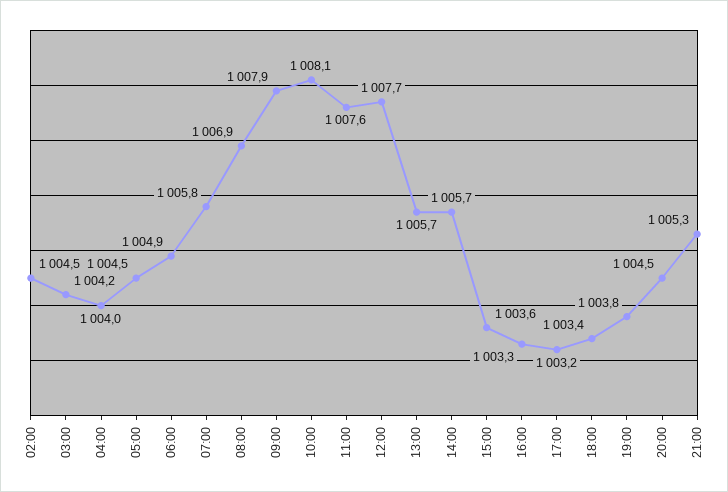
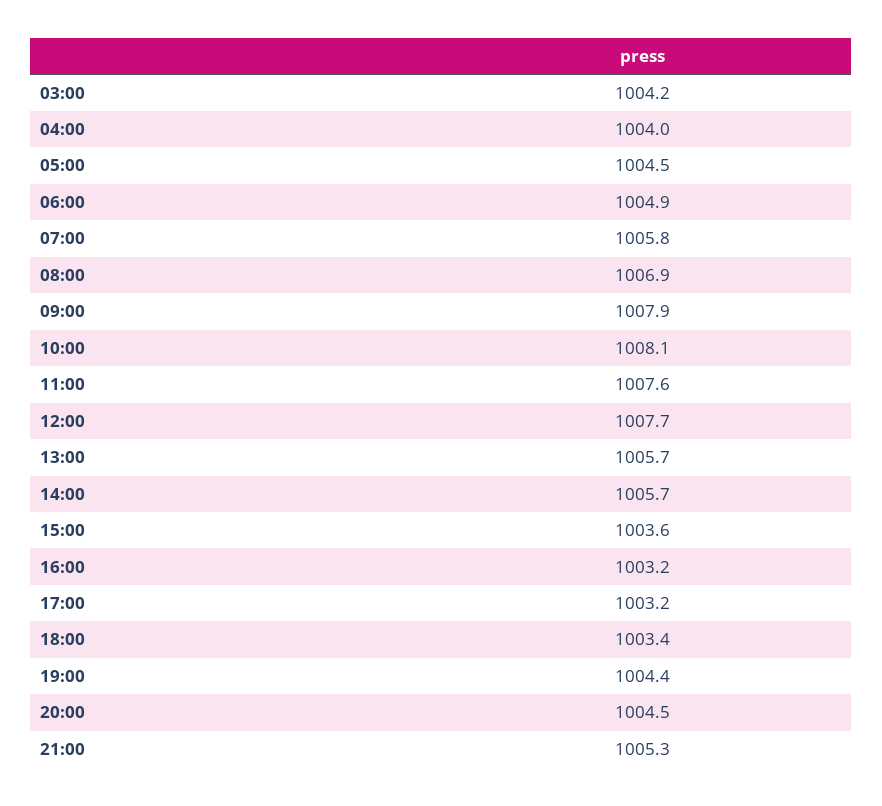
  {
-   "02:00": 1004.5,
    "03:00": 1004.2,
    "04:00": 1004,
    "05:00": 1004.5,
    "06:00": 1004.9,
    "07:00": 1005.8,
    "08:00": 1006.9,
    "09:00": 1007.9,
    "10:00": 1008.1,
    "11:00": 1007.6,
    "12:00": 1007.7,
    "13:00": 1005.7,
    "14:00": 1005.7,
    "15:00": 1003.6,
-   "16:00": 1003.3,
+   "16:00": 1003.2,
    "17:00": 1003.2,
    "18:00": 1003.4,
-   "19:00": 1003.8,
+   "19:00": 1004.4,
    "20:00": 1004.5,
    "21:00": 1005.3
  }

